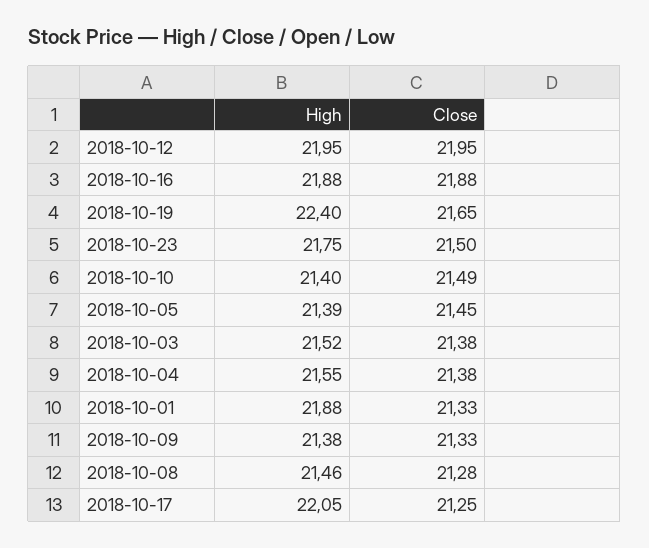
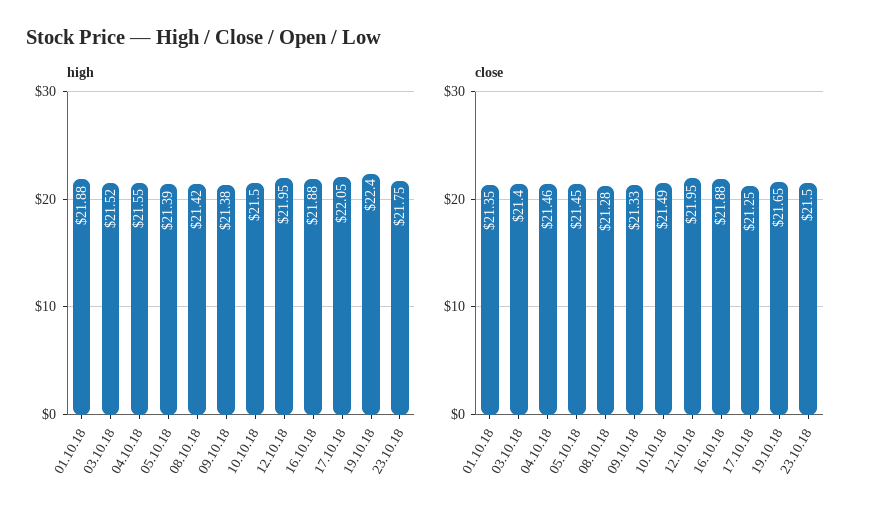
  {
    "High": {
      "2018-10-12": 21.95,
      "2018-10-16": 21.88,
      "2018-10-19": 22.4,
      "2018-10-23": 21.75,
-     "2018-10-10": 21.4,
+     "2018-10-10": 21.5,
      "2018-10-05": 21.39,
      "2018-10-03": 21.52,
      "2018-10-04": 21.55,
      "2018-10-01": 21.88,
      "2018-10-09": 21.38,
-     "2018-10-08": 21.46,
+     "2018-10-08": 21.42,
      "2018-10-17": 22.05
    },
    "Close": {
      "2018-10-12": 21.95,
      "2018-10-16": 21.88,
      "2018-10-19": 21.65,
      "2018-10-23": 21.5,
      "2018-10-10": 21.49,
      "2018-10-05": 21.45,
-     "2018-10-03": 21.38,
+     "2018-10-03": 21.4,
-     "2018-10-04": 21.38,
+     "2018-10-04": 21.46,
-     "2018-10-01": 21.33,
+     "2018-10-01": 21.35,
      "2018-10-09": 21.33,
      "2018-10-08": 21.28,
      "2018-10-17": 21.25
    }
  }

